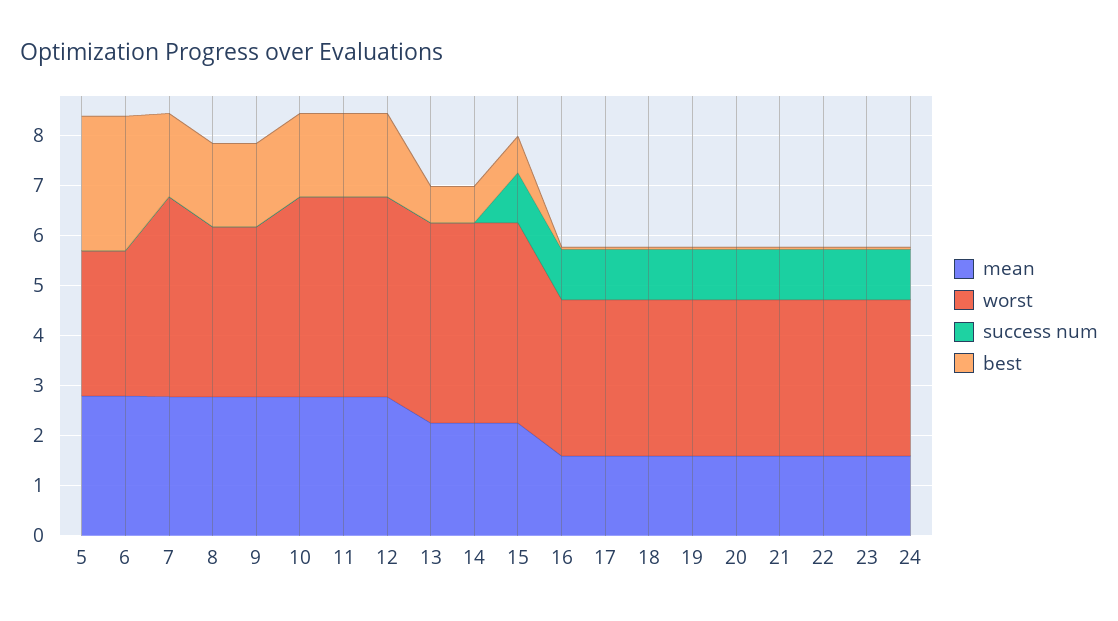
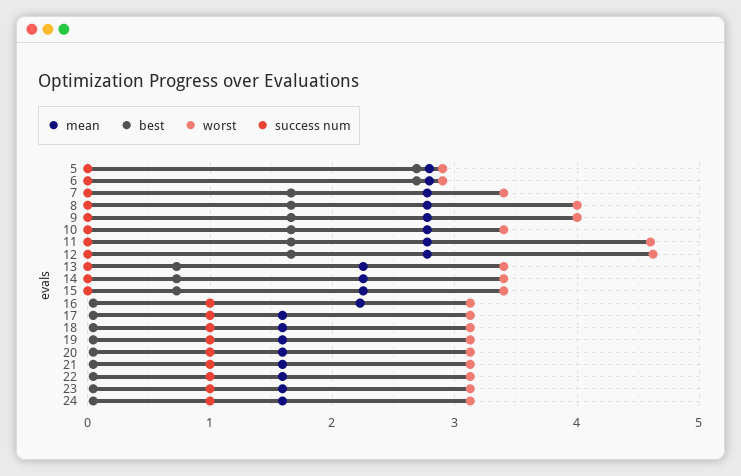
  {
    "mean": {
      "5": 2.8,
      "6": 2.8,
      "7": 2.8,
      "8": 2.8,
      "9": 2.8,
      "10": 2.8,
      "11": 2.8,
      "12": 2.8,
      "13": 2.3,
      "14": 2.3,
      "15": 2.3,
-     "16": 1.6,
+     "16": 2.2,
      "17": 1.6,
      "18": 1.6,
      "19": 1.6,
      "20": 1.6,
      "21": 1.6,
      "22": 1.6,
      "23": 1.6,
      "24": 1.6
    },
    "worst": {
      "5": 2.9,
      "6": 2.9,
-     "7": 4,
+     "7": 3.4,
-     "8": 3.4,
+     "8": 4,
-     "9": 3.4,
+     "9": 4,
-     "10": 4,
+     "10": 3.4,
-     "11": 4,
+     "11": 4.6,
-     "12": 4,
+     "12": 4.6,
-     "13": 4,
+     "13": 3.4,
-     "14": 4,
+     "14": 3.4,
-     "15": 4,
+     "15": 3.4,
      "16": 3.1,
      "17": 3.1,
      "18": 3.1,
      "19": 3.1,
      "20": 3.1,
      "21": 3.1,
      "22": 3.1,
      "23": 3.1,
      "24": 3.1
    },
    "success num": {
      "5": 0,
      "6": 0,
      "7": 0,
      "8": 0,
      "9": 0,
      "10": 0,
      "11": 0,
      "12": 0,
      "13": 0,
      "14": 0,
-     "15": 1,
+     "15": 0,
      "16": 1,
      "17": 1,
      "18": 1,
      "19": 1,
      "20": 1,
      "21": 1,
      "22": 1,
      "23": 1,
      "24": 1
    },
    "best": {
      "5": 2.7,
      "6": 2.7,
      "7": 1.7,
      "8": 1.7,
      "9": 1.7,
      "10": 1.7,
      "11": 1.7,
      "12": 1.7,
      "13": 0.7,
      "14": 0.7,
      "15": 0.7,
      "16": 0,
      "17": 0,
      "18": 0,
      "19": 0,
      "20": 0,
      "21": 0,
      "22": 0,
      "23": 0,
      "24": 0
    }
  }

